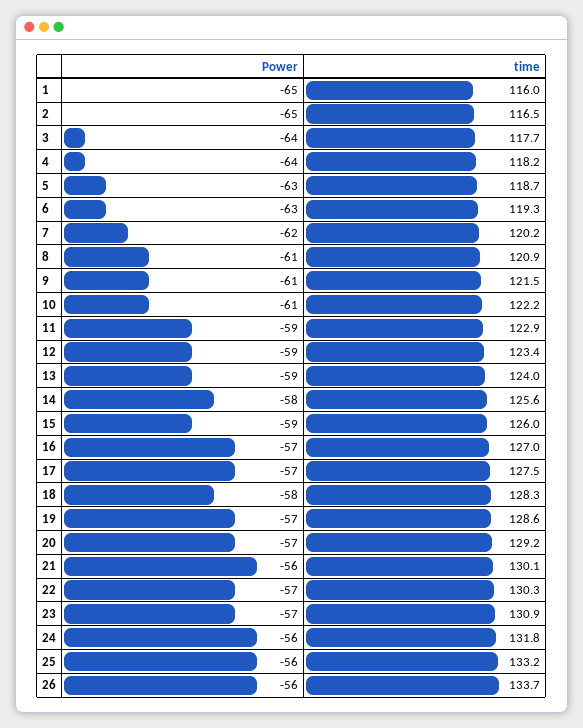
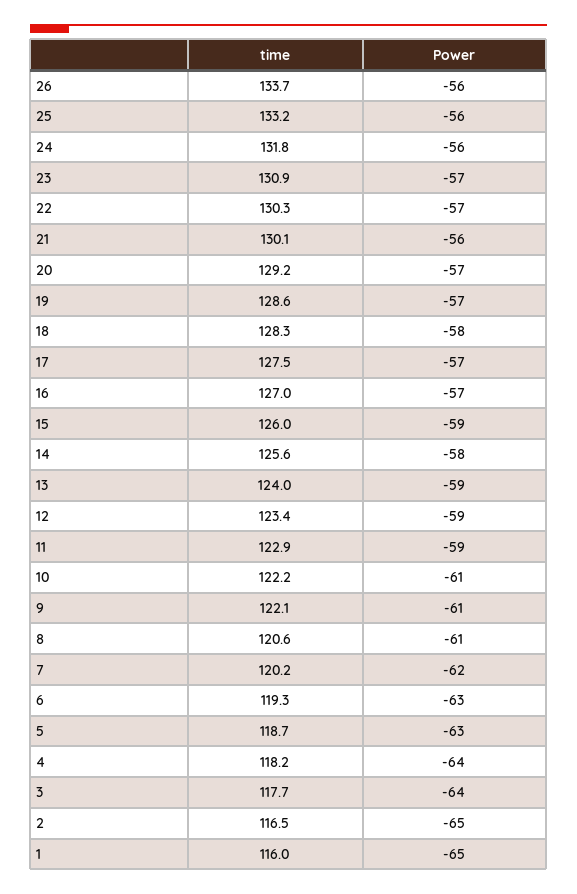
  {
    "Power": {
      "1": -65,
      "2": -65,
      "3": -64,
      "4": -64,
      "5": -63,
      "6": -63,
      "7": -62,
      "8": -61,
      "9": -61,
      "10": -61,
      "11": -59,
      "12": -59,
      "13": -59,
      "14": -58,
      "15": -59,
      "16": -57,
      "17": -57,
      "18": -58,
      "19": -57,
      "20": -57,
      "21": -56,
      "22": -57,
      "23": -57,
      "24": -56,
      "25": -56,
      "26": -56
    },
    "time": {
      "1": 116,
      "2": 116.5,
      "3": 117.7,
      "4": 118.2,
      "5": 118.7,
      "6": 119.3,
      "7": 120.2,
-     "8": 120.9,
+     "8": 120.6,
-     "9": 121.5,
+     "9": 122.1,
      "10": 122.2,
      "11": 122.9,
      "12": 123.4,
      "13": 124,
      "14": 125.6,
      "15": 126,
      "16": 127,
      "17": 127.5,
      "18": 128.3,
      "19": 128.6,
      "20": 129.2,
      "21": 130.1,
      "22": 130.3,
      "23": 130.9,
      "24": 131.8,
      "25": 133.2,
      "26": 133.7
    }
  }

